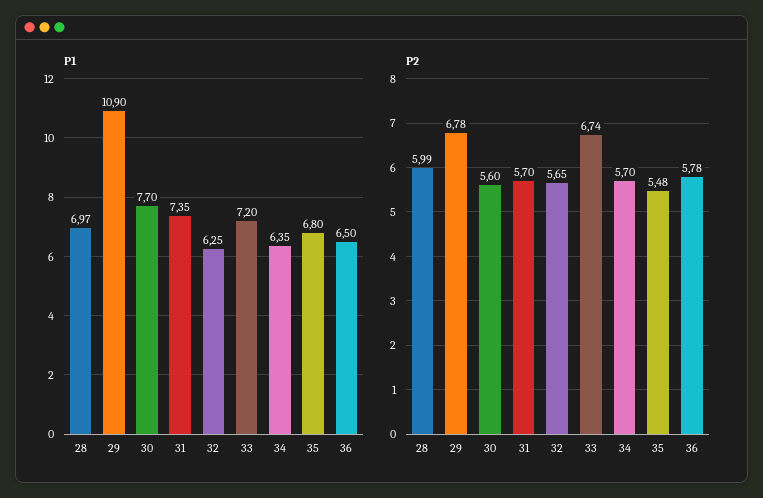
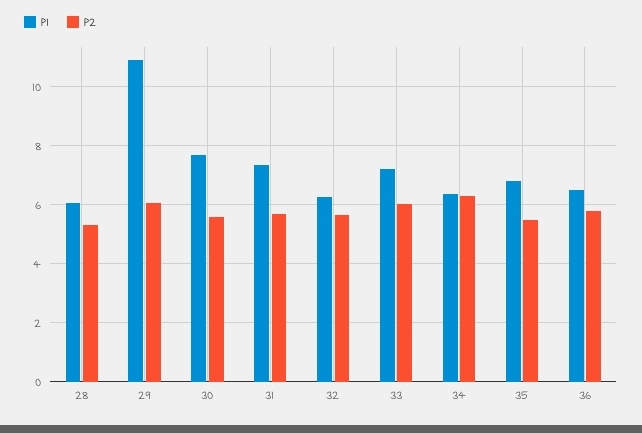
  {
    "P1": {
-     "28": 6.97,
+     "28": 6,
      "29": 10.9,
      "30": 7.7,
      "31": 7.35,
      "32": 6.25,
      "33": 7.2,
      "34": 6.35,
      "35": 6.8,
      "36": 6.5
    },
    "P2": {
-     "28": 5.99,
+     "28": 5.25,
-     "29": 6.78,
+     "29": 6,
      "30": 5.6,
      "31": 5.7,
      "32": 5.65,
-     "33": 6.74,
+     "33": 6,
-     "34": 5.7,
+     "34": 6.25,
      "35": 5.48,
      "36": 5.78
    }
  }

